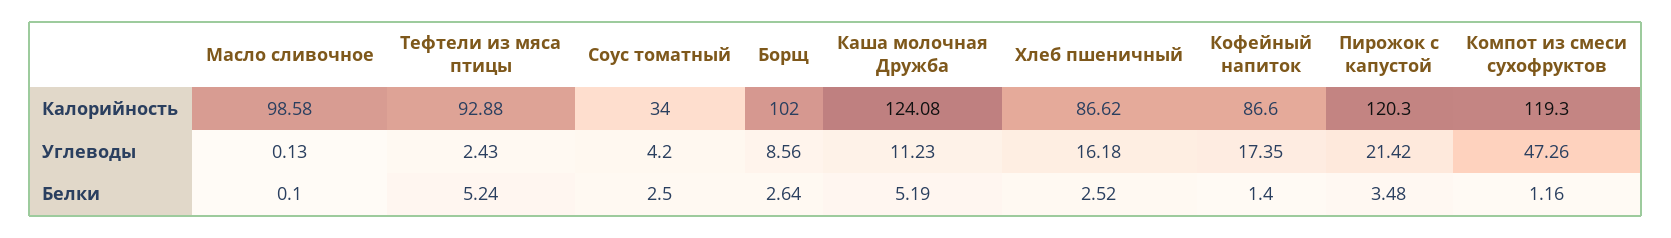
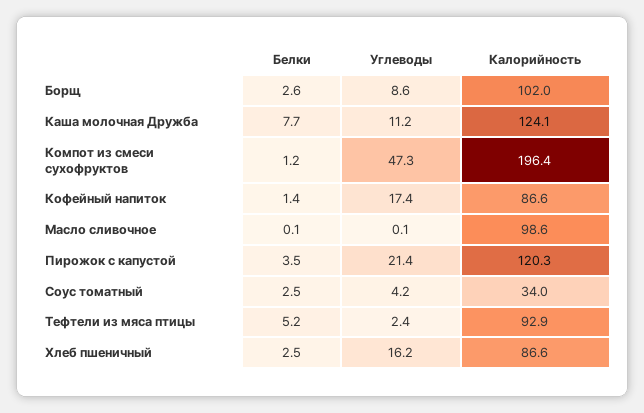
  {
    "Масло сливочное": {
      "Калорийность": 98.58,
      "Углеводы": 0.13,
      "Белки": 0.1
    },
    "Тефтели из мяса птицы": {
      "Калорийность": 92.88,
      "Углеводы": 2.43,
      "Белки": 5.24
    },
    "Соус томатный": {
      "Калорийность": 34,
      "Углеводы": 4.2,
      "Белки": 2.5
    },
    "Борщ": {
      "Калорийность": 102,
      "Углеводы": 8.56,
      "Белки": 2.64
    },
    "Каша молочная Дружба": {
      "Калорийность": 124.08,
      "Углеводы": 11.23,
-     "Белки": 5.19
+     "Белки": 7.7
    },
    "Хлеб пшеничный": {
      "Калорийность": 86.62,
      "Углеводы": 16.18,
      "Белки": 2.52
    },
    "Кофейный напиток": {
      "Калорийность": 86.6,
      "Углеводы": 17.35,
      "Белки": 1.4
    },
    "Пирожок с капустой": {
      "Калорийность": 120.3,
      "Углеводы": 21.42,
      "Белки": 3.48
    },
    "Компот из смеси сухофруктов": {
-     "Калорийность": 119.3,
+     "Калорийность": 196.4,
      "Углеводы": 47.26,
      "Белки": 1.16
    }
  }

